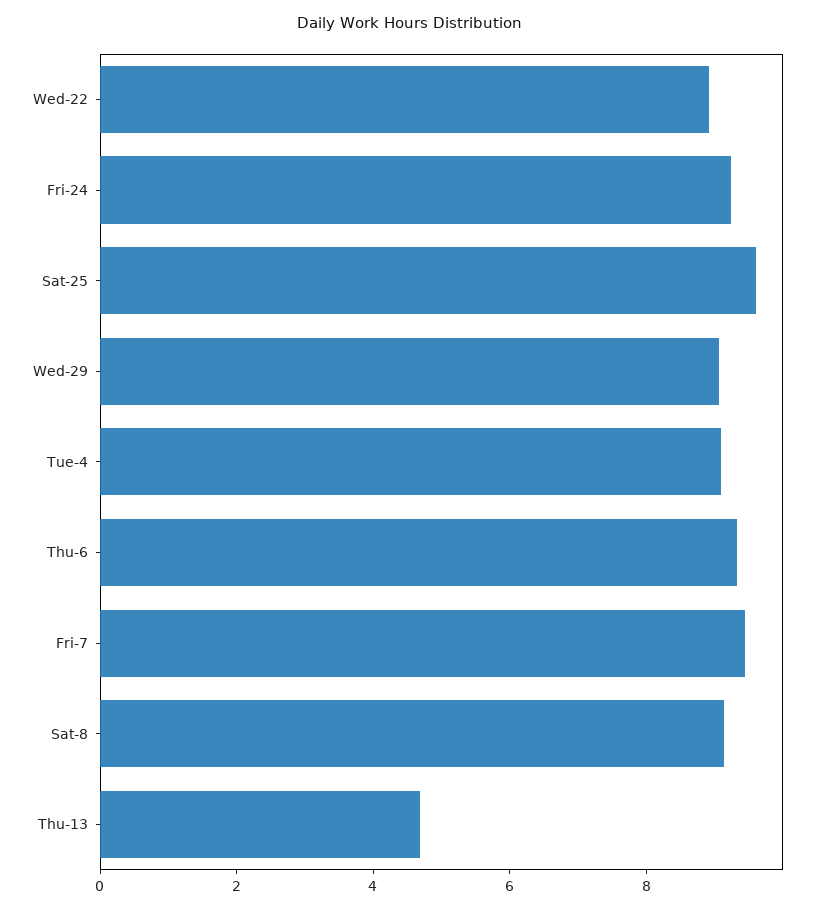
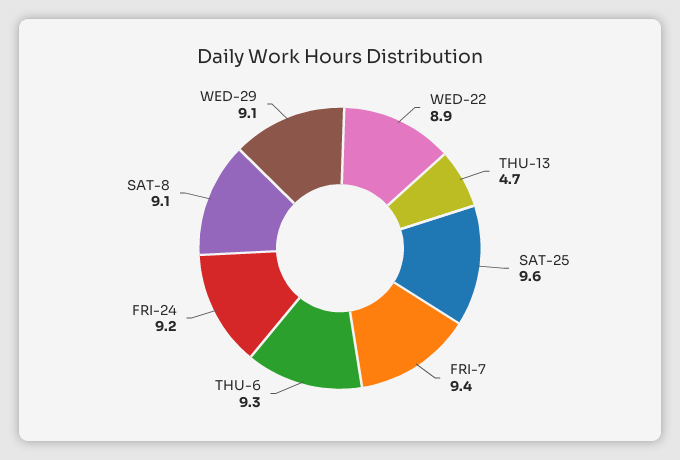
  {
    "Wed-22": 8.9,
    "Fri-24": 9.2,
    "Sat-25": 9.6,
    "Wed-29": 9.1,
-   "Tue-4": 9,
    "Thu-6": 9.3,
    "Fri-7": 9.4,
    "Sat-8": 9.1,
    "Thu-13": 4.7
  }

